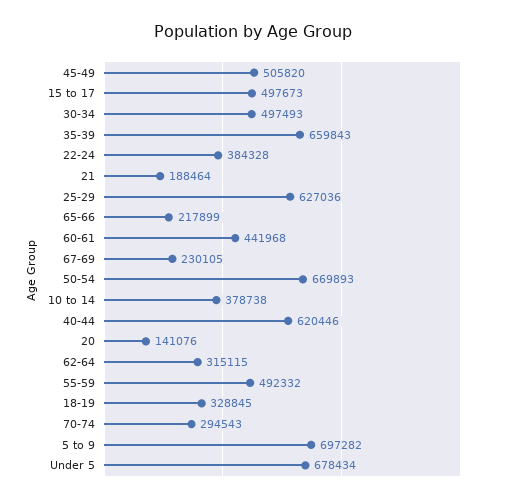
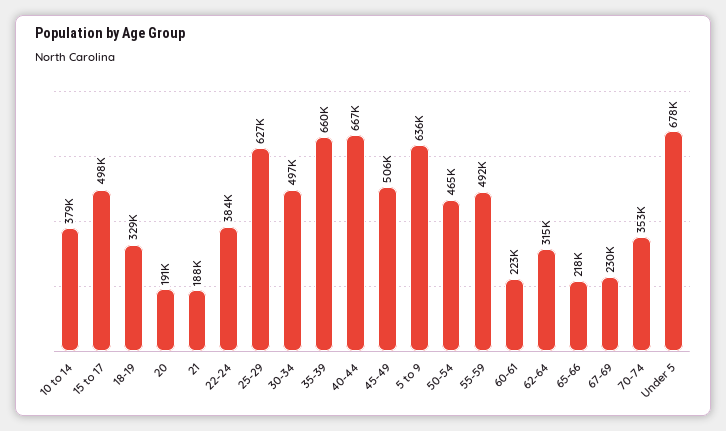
  {
    "45-49": 505820,
    "15 to 17": 497673,
    "30-34": 497493,
    "35-39": 659843,
    "22-24": 384328,
    "21": 188464,
    "25-29": 627036,
    "65-66": 217899,
-   "60-61": 441968,
+   "60-61": 223000,
    "67-69": 230105,
-   "50-54": 669893,
+   "50-54": 465000,
    "10 to 14": 378738,
-   "40-44": 620446,
+   "40-44": 667000,
-   "20": 141076,
+   "20": 191000,
    "62-64": 315115,
    "55-59": 492332,
    "18-19": 328845,
-   "70-74": 294543,
+   "70-74": 353000,
-   "5 to 9": 697282,
+   "5 to 9": 636000,
    "Under 5": 678434
  }

